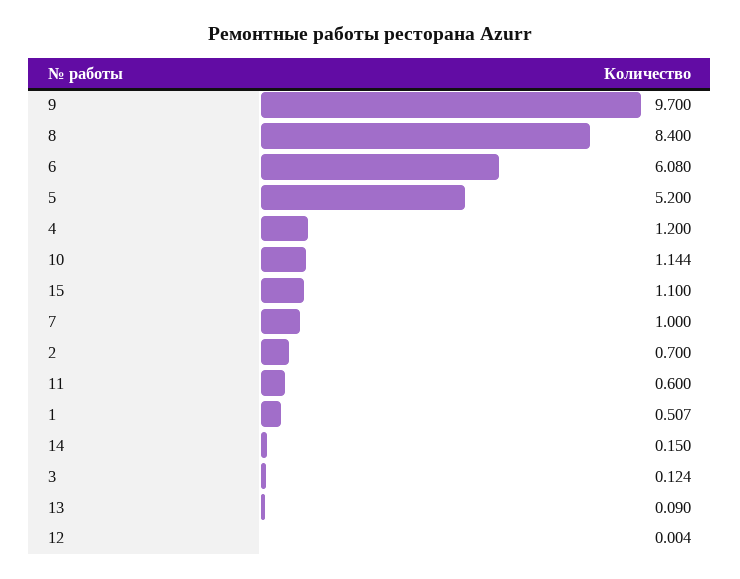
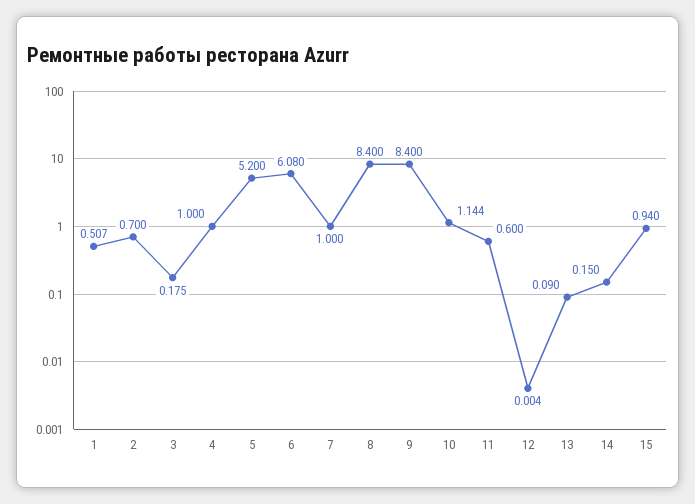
  {
-   "9": 9.7,
+   "9": 8.4,
    "8": 8.4,
    "6": 6.08,
    "5": 5.2,
-   "4": 1.2,
+   "4": 1,
    "10": 1.144,
-   "15": 1.1,
+   "15": 0.94,
    "7": 1,
    "2": 0.7,
    "11": 0.6,
    "1": 0.507,
    "14": 0.15,
-   "3": 0.124,
+   "3": 0.175,
    "13": 0.09,
    "12": 0.004
  }

